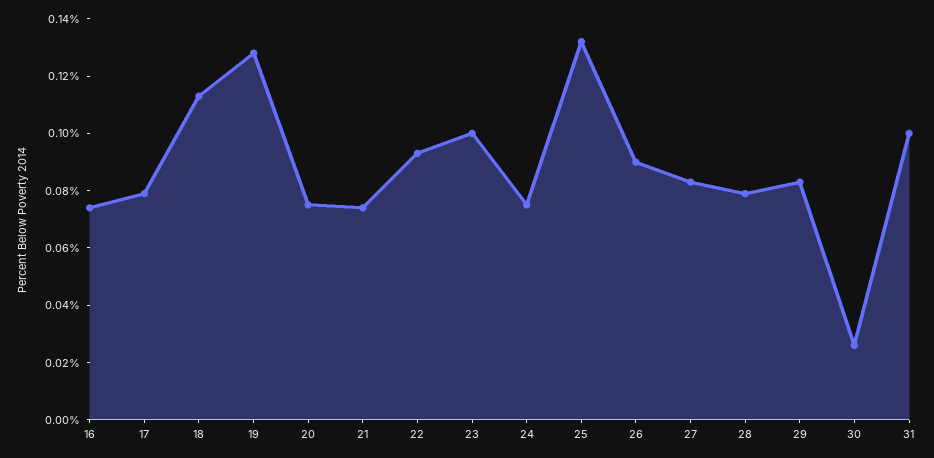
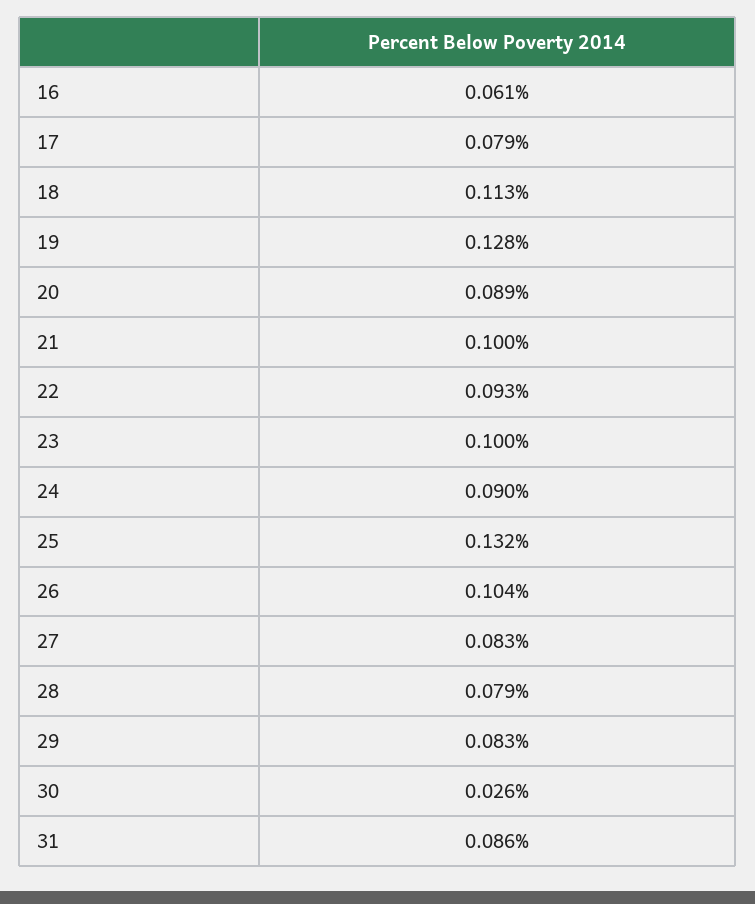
  {
-   "16": 0.075,
+   "16": 0.061,
    "17": 0.079,
    "18": 0.113,
    "19": 0.128,
-   "20": 0.075,
+   "20": 0.089,
-   "21": 0.075,
+   "21": 0.1,
    "22": 0.093,
    "23": 0.1,
-   "24": 0.075,
+   "24": 0.09,
    "25": 0.132,
-   "26": 0.09,
+   "26": 0.104,
    "27": 0.083,
    "28": 0.079,
    "29": 0.083,
    "30": 0.026,
-   "31": 0.1
+   "31": 0.086
  }

